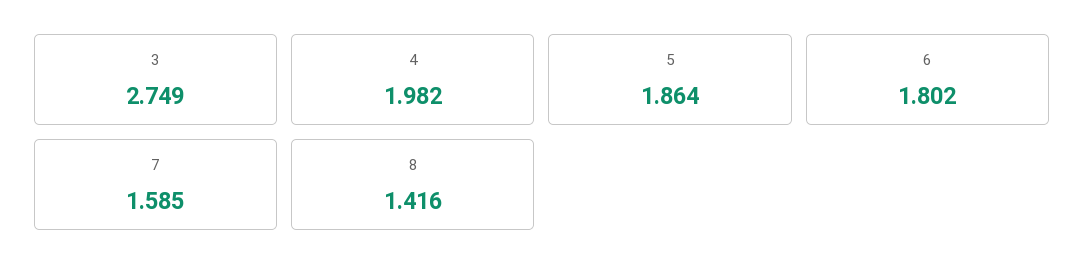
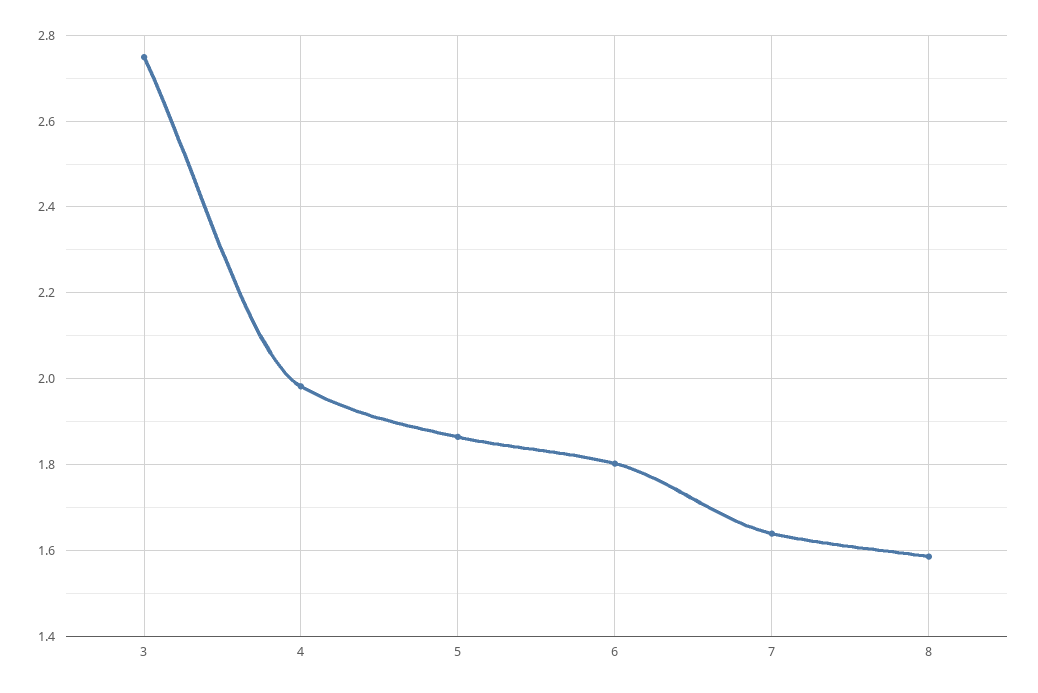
  {
    "3": 2.749,
    "4": 1.982,
    "5": 1.864,
    "6": 1.802,
-   "7": 1.585,
+   "7": 1.64,
-   "8": 1.416
+   "8": 1.58
  }

